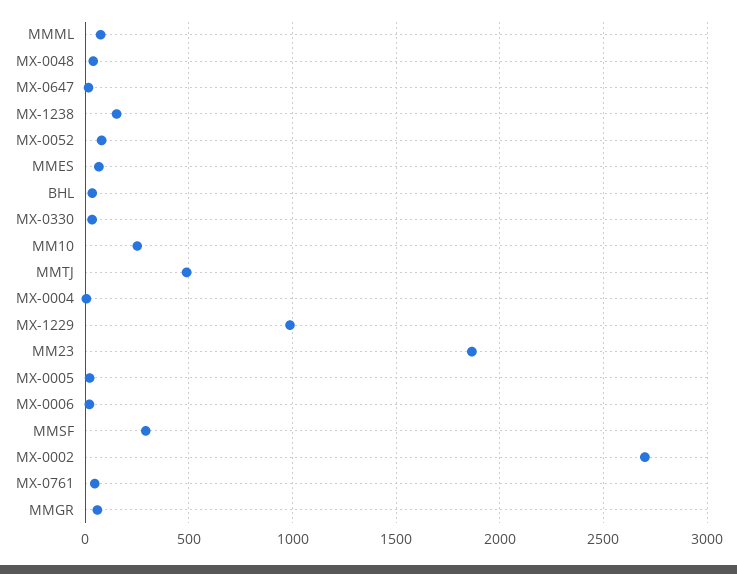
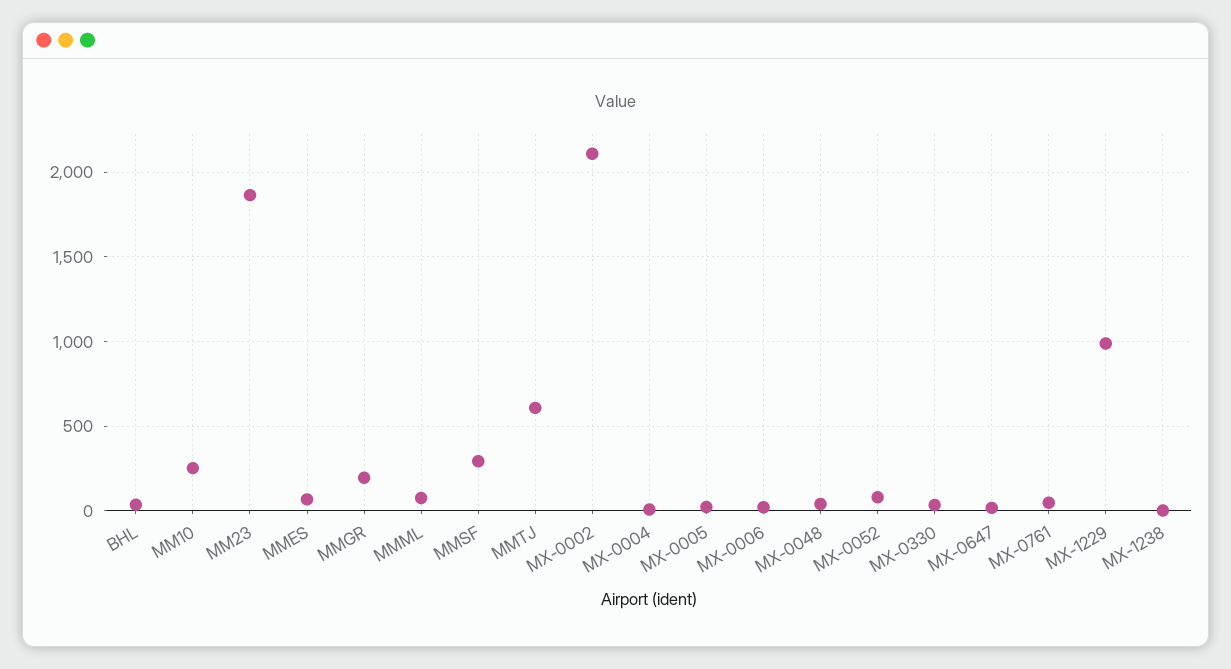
  {
    "MMML": 50,
    "MX-0048": 50,
    "MX-0647": 0,
-   "MX-1238": 150,
+   "MX-1238": 0,
    "MX-0052": 100,
    "MMES": 50,
    "BHL": 50,
    "MX-0330": 50,
    "MM10": 250,
-   "MMTJ": 500,
+   "MMTJ": 600,
    "MX-0004": 0,
    "MX-1229": 1000,
    "MM23": 1850,
    "MX-0005": 0,
    "MX-0006": 0,
    "MMSF": 300,
-   "MX-0002": 2700,
+   "MX-0002": 2100,
    "MX-0761": 50,
-   "MMGR": 50
+   "MMGR": 200
  }

